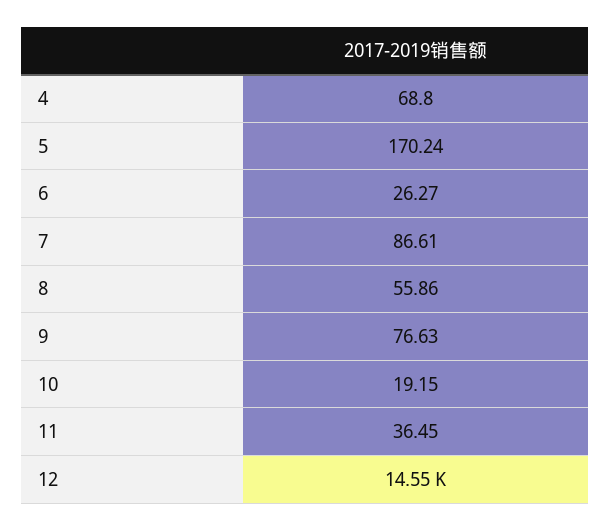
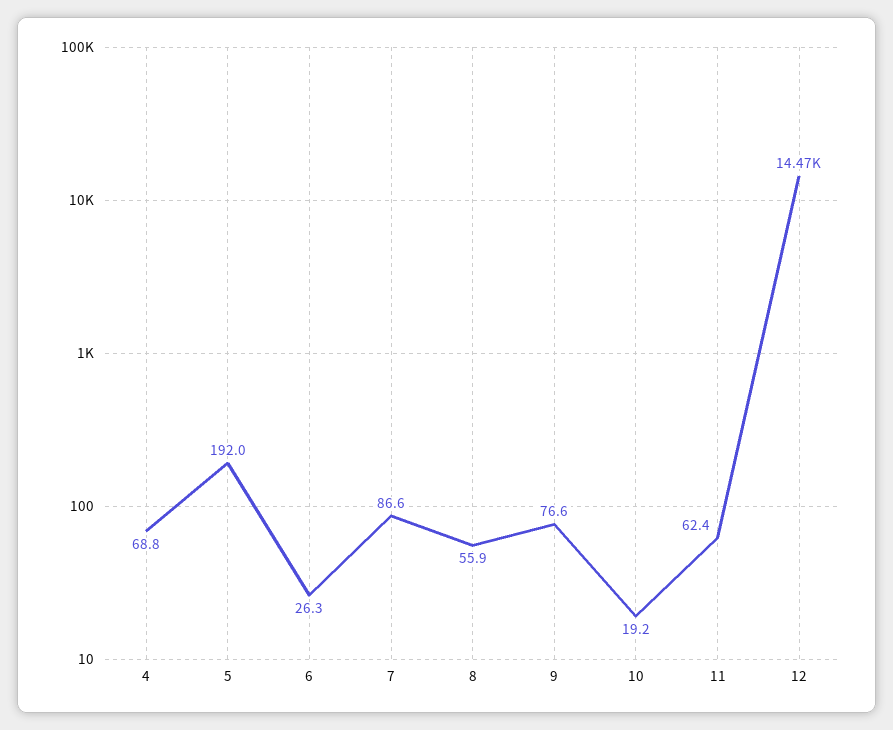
  {
    "4": 68.8,
-   "5": 170.24,
+   "5": 192,
    "6": 26.27,
    "7": 86.61,
    "8": 55.86,
    "9": 76.63,
    "10": 19.15,
-   "11": 36.45,
+   "11": 62.4,
-   "12": 14550
+   "12": 14470
  }

